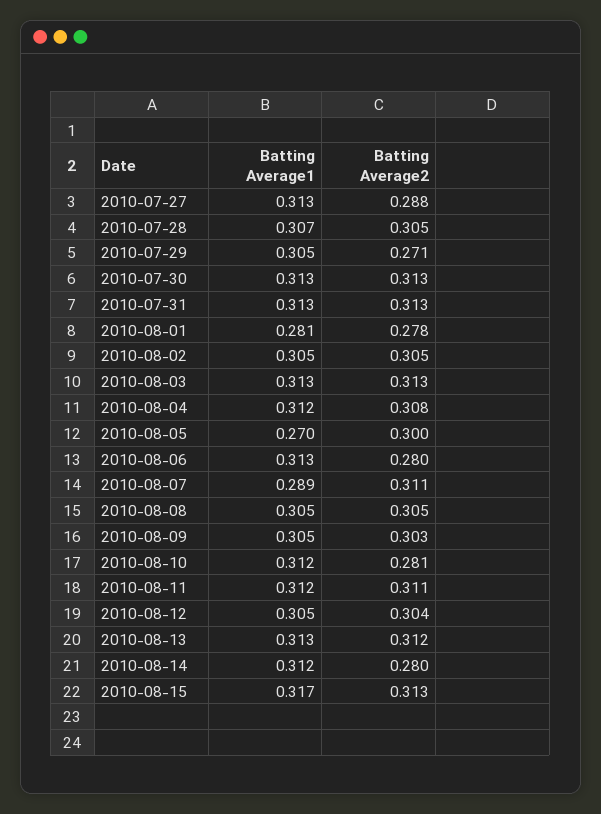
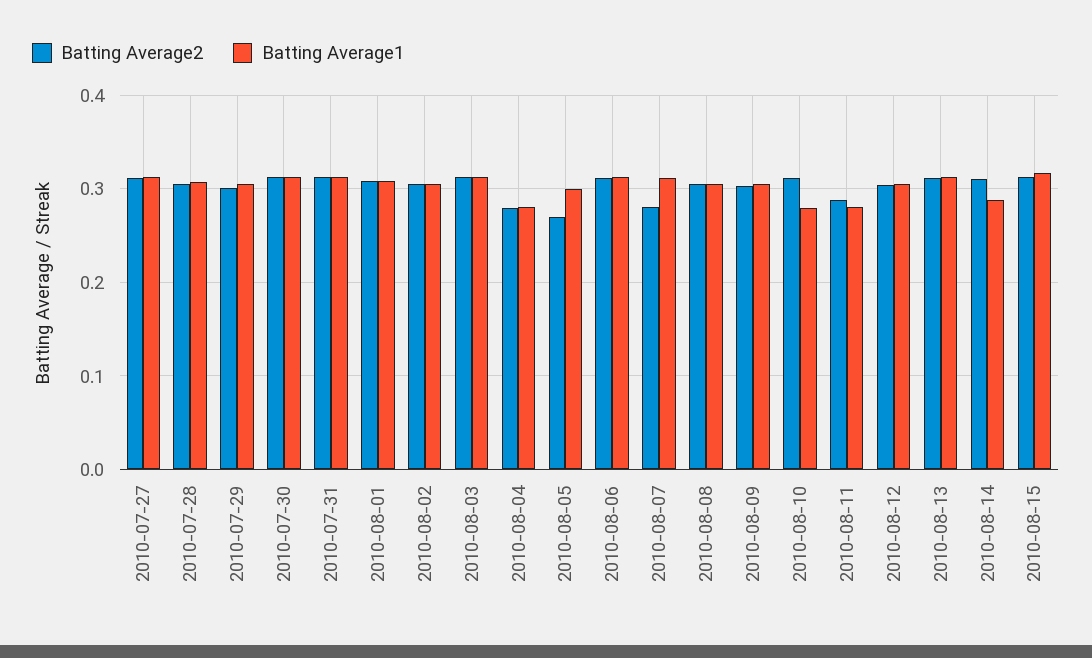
  {
    "Batting Average1": {
      "2010-07-27": 0.313,
      "2010-07-28": 0.307,
      "2010-07-29": 0.305,
      "2010-07-30": 0.313,
      "2010-07-31": 0.313,
-     "2010-08-01": 0.281,
+     "2010-08-01": 0.31,
      "2010-08-02": 0.305,
      "2010-08-03": 0.313,
-     "2010-08-04": 0.312,
+     "2010-08-04": 0.28,
-     "2010-08-05": 0.27,
+     "2010-08-05": 0.3,
      "2010-08-06": 0.313,
-     "2010-08-07": 0.289,
+     "2010-08-07": 0.31,
      "2010-08-08": 0.305,
      "2010-08-09": 0.305,
-     "2010-08-10": 0.312,
+     "2010-08-10": 0.28,
-     "2010-08-11": 0.312,
+     "2010-08-11": 0.28,
      "2010-08-12": 0.305,
      "2010-08-13": 0.313,
-     "2010-08-14": 0.312,
+     "2010-08-14": 0.29,
      "2010-08-15": 0.317
    },
    "Batting Average2": {
-     "2010-07-27": 0.288,
+     "2010-07-27": 0.31,
      "2010-07-28": 0.305,
-     "2010-07-29": 0.271,
+     "2010-07-29": 0.3,
      "2010-07-30": 0.313,
      "2010-07-31": 0.313,
-     "2010-08-01": 0.278,
+     "2010-08-01": 0.31,
      "2010-08-02": 0.305,
      "2010-08-03": 0.313,
-     "2010-08-04": 0.308,
+     "2010-08-04": 0.28,
-     "2010-08-05": 0.3,
+     "2010-08-05": 0.27,
-     "2010-08-06": 0.28,
+     "2010-08-06": 0.31,
-     "2010-08-07": 0.311,
+     "2010-08-07": 0.28,
      "2010-08-08": 0.305,
      "2010-08-09": 0.303,
-     "2010-08-10": 0.281,
+     "2010-08-10": 0.31,
-     "2010-08-11": 0.311,
+     "2010-08-11": 0.29,
      "2010-08-12": 0.304,
      "2010-08-13": 0.312,
-     "2010-08-14": 0.28,
+     "2010-08-14": 0.31,
      "2010-08-15": 0.313
    }
  }

